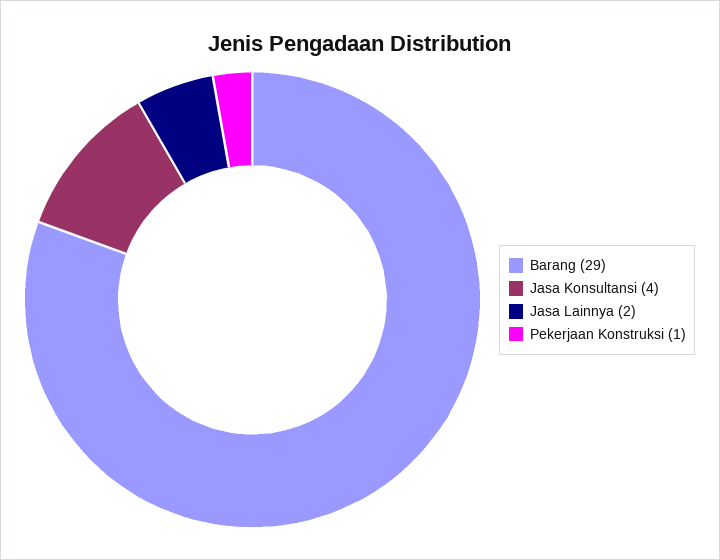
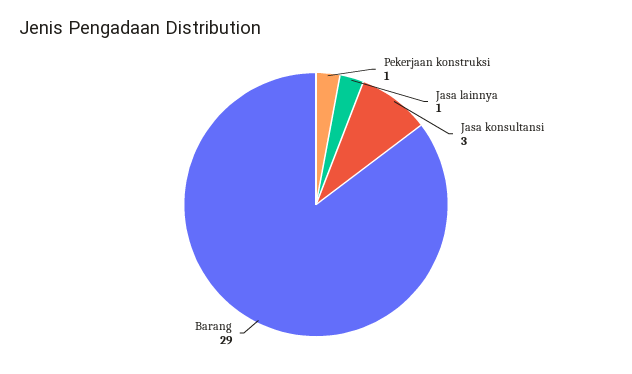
  {
    "Barang": 29,
-   "Jasa Konsultansi": 4,
+   "Jasa Konsultansi": 3,
-   "Jasa Lainnya": 2,
+   "Jasa Lainnya": 1,
    "Pekerjaan Konstruksi": 1
  }

